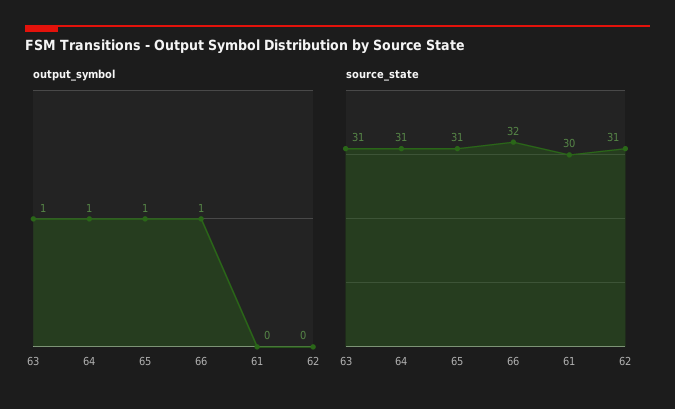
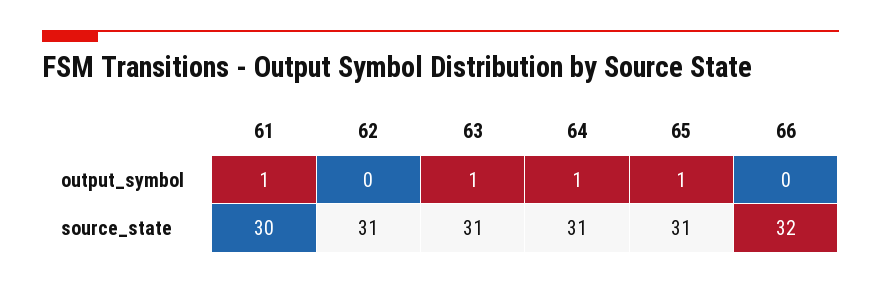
  {
    "output_symbol": {
      "63": 1,
      "64": 1,
      "65": 1,
-     "66": 1,
+     "66": 0,
-     "61": 0,
+     "61": 1,
      "62": 0
    },
    "source_state": {
      "63": 31,
      "64": 31,
      "65": 31,
      "66": 32,
      "61": 30,
      "62": 31
    }
  }

